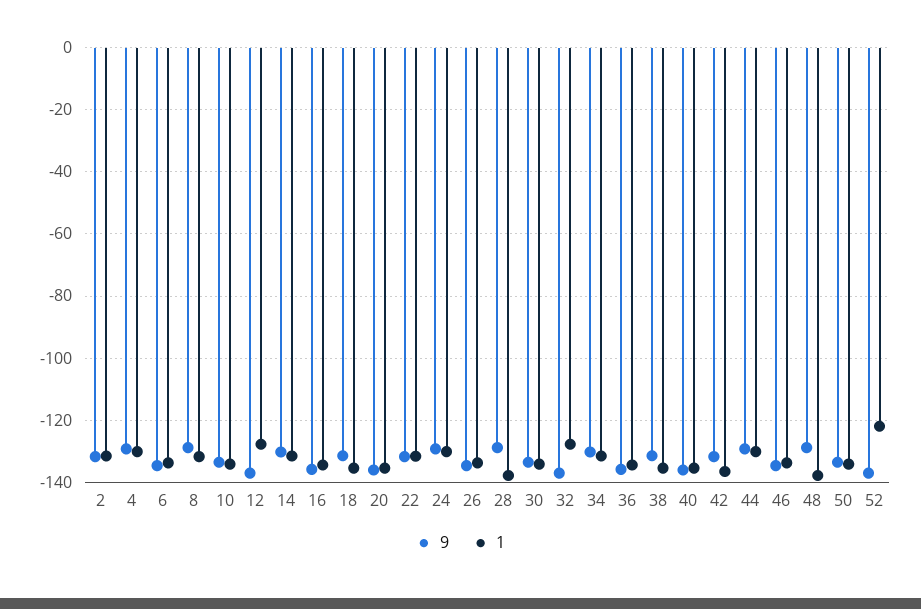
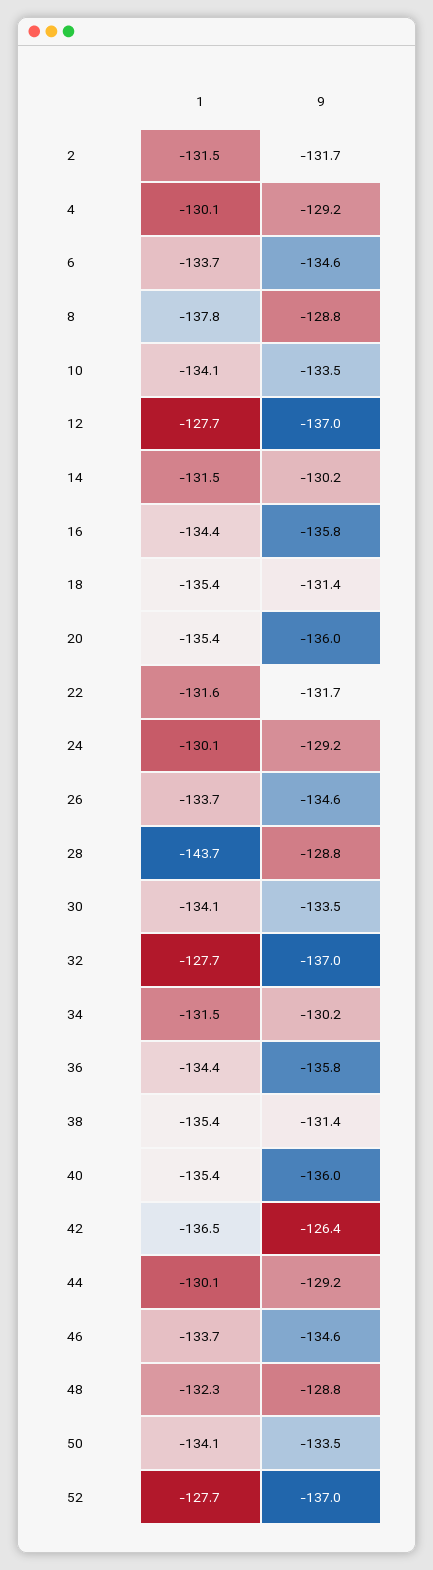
  {
    "9": {
      "2": -131.7,
      "4": -129.2,
      "6": -134.6,
      "8": -128.8,
      "10": -133.5,
      "12": -137,
      "14": -130.2,
      "16": -135.8,
      "18": -131.4,
      "20": -136,
      "22": -131.7,
      "24": -129.2,
      "26": -134.6,
      "28": -128.8,
      "30": -133.5,
      "32": -137,
      "34": -130.2,
      "36": -135.8,
      "38": -131.4,
      "40": -136,
-     "42": -132,
+     "42": -126.4,
      "44": -129.2,
      "46": -134.6,
      "48": -128.8,
      "50": -133.5,
      "52": -137
    },
    "1": {
      "2": -131.5,
      "4": -130.1,
      "6": -133.7,
-     "8": -132,
+     "8": -137.8,
      "10": -134.1,
      "12": -127.7,
      "14": -131.5,
      "16": -134.4,
      "18": -135.4,
      "20": -135.4,
      "22": -131.6,
      "24": -130.1,
      "26": -133.7,
-     "28": -138,
+     "28": -143.7,
      "30": -134.1,
      "32": -127.7,
      "34": -131.5,
      "36": -134.4,
      "38": -135.4,
      "40": -135.4,
      "42": -136.5,
      "44": -130.1,
      "46": -133.7,
-     "48": -138,
+     "48": -132.3,
      "50": -134.1,
-     "52": -122
+     "52": -127.7
    }
  }

